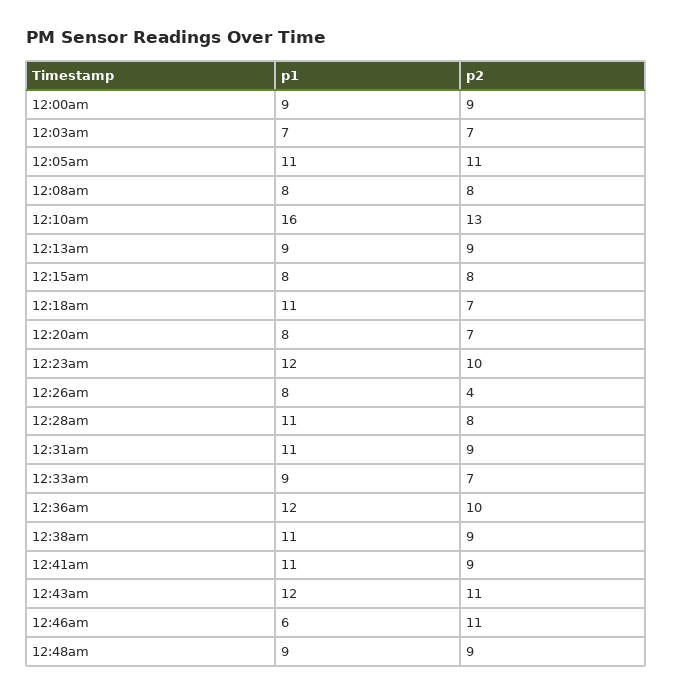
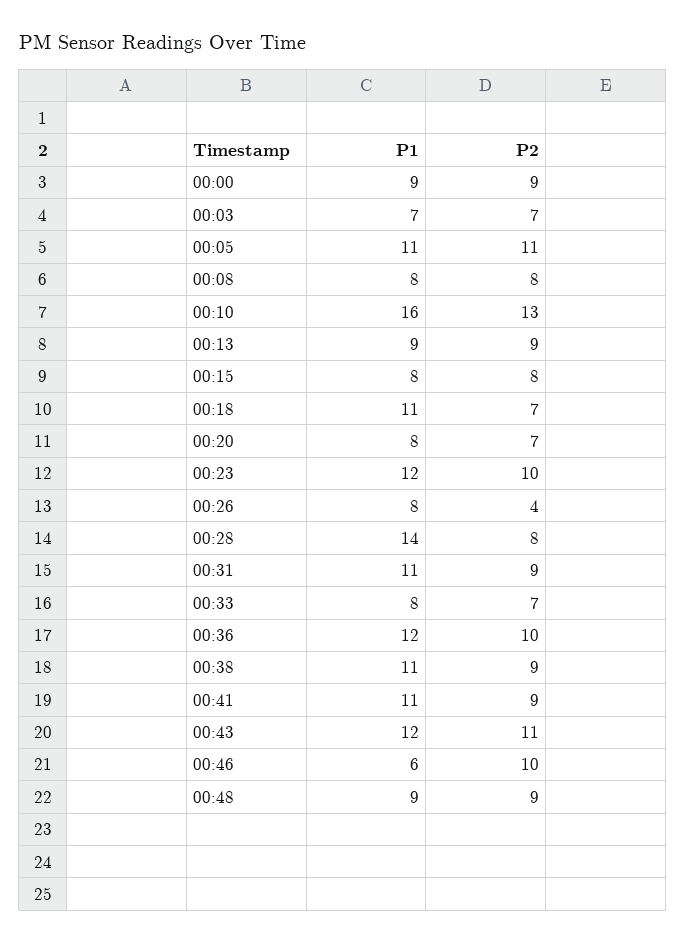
  {
    "p1": {
      "12:00am": 9,
      "12:03am": 7,
      "12:05am": 11,
      "12:08am": 8,
      "12:10am": 16,
      "12:13am": 9,
      "12:15am": 8,
      "12:18am": 11,
      "12:20am": 8,
      "12:23am": 12,
      "12:26am": 8,
-     "12:28am": 11,
+     "12:28am": 14,
      "12:31am": 11,
-     "12:33am": 9,
+     "12:33am": 8,
      "12:36am": 12,
      "12:38am": 11,
      "12:41am": 11,
      "12:43am": 12,
      "12:46am": 6,
      "12:48am": 9
    },
    "p2": {
      "12:00am": 9,
      "12:03am": 7,
      "12:05am": 11,
      "12:08am": 8,
      "12:10am": 13,
      "12:13am": 9,
      "12:15am": 8,
      "12:18am": 7,
      "12:20am": 7,
      "12:23am": 10,
      "12:26am": 4,
      "12:28am": 8,
      "12:31am": 9,
      "12:33am": 7,
      "12:36am": 10,
      "12:38am": 9,
      "12:41am": 9,
      "12:43am": 11,
-     "12:46am": 11,
+     "12:46am": 10,
      "12:48am": 9
    }
  }

